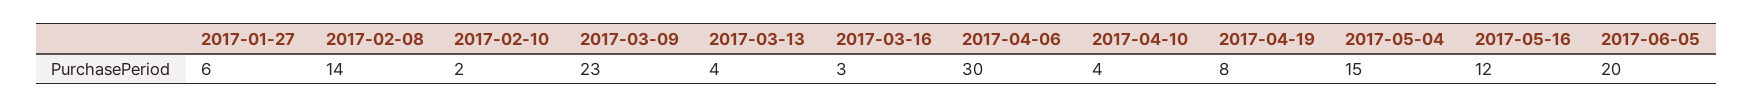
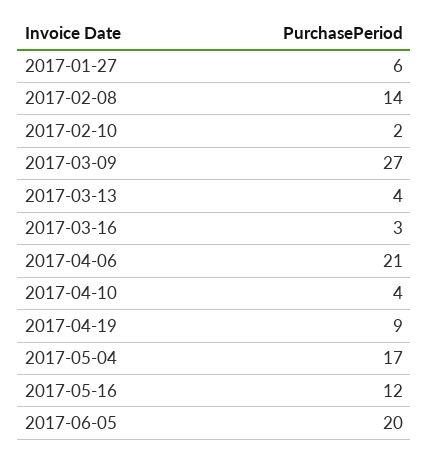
  {
    "2017-01-27": 6,
    "2017-02-08": 14,
    "2017-02-10": 2,
-   "2017-03-09": 23,
+   "2017-03-09": 27,
    "2017-03-13": 4,
    "2017-03-16": 3,
-   "2017-04-06": 30,
+   "2017-04-06": 21,
    "2017-04-10": 4,
-   "2017-04-19": 8,
+   "2017-04-19": 9,
-   "2017-05-04": 15,
+   "2017-05-04": 17,
    "2017-05-16": 12,
    "2017-06-05": 20
  }

